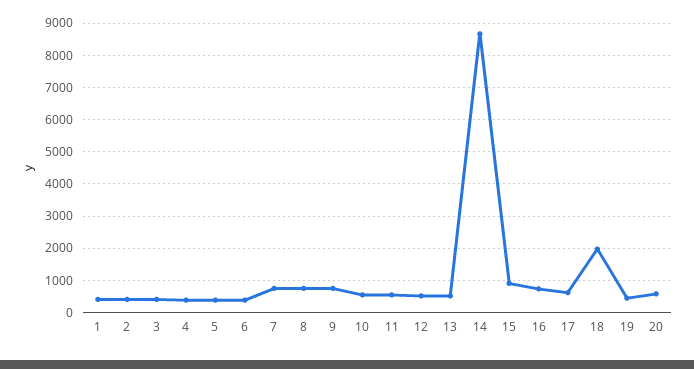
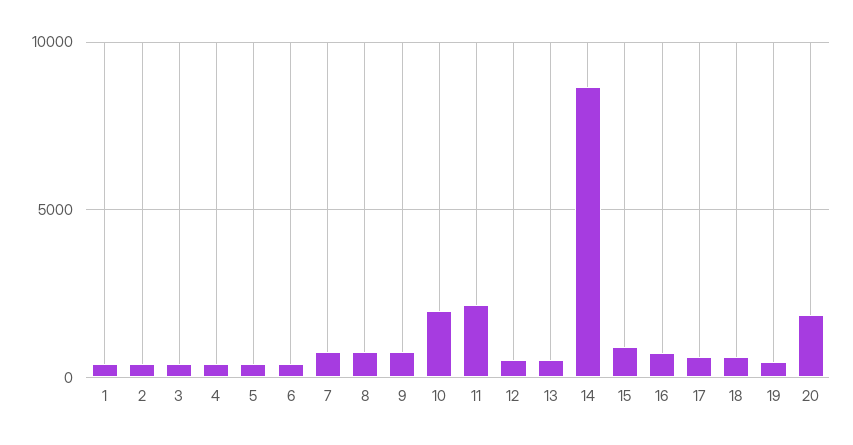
  {
    "1": 400,
    "2": 400,
    "3": 400,
    "4": 400,
    "5": 400,
    "6": 400,
    "7": 800,
    "8": 800,
    "9": 800,
-   "10": 600,
+   "10": 2000,
-   "11": 600,
+   "11": 2000,
    "12": 600,
    "13": 600,
    "14": 8600,
    "15": 1000,
    "16": 800,
    "17": 600,
-   "18": 2000,
+   "18": 500,
    "19": 400,
-   "20": 600
+   "20": 2000
  }

